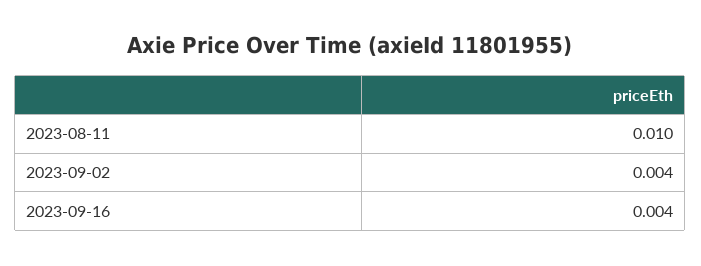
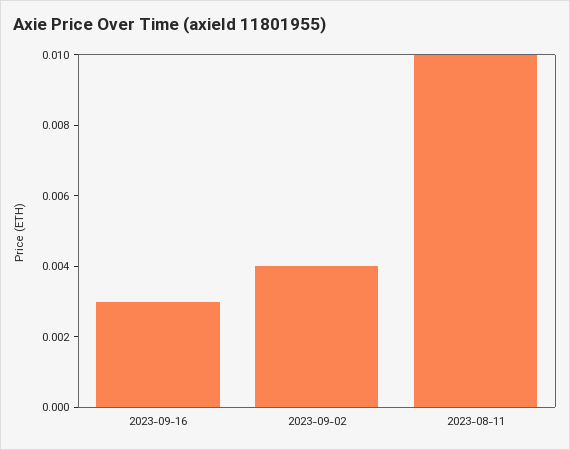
  {
    "2023-08-11": 0.01,
    "2023-09-02": 0.004,
-   "2023-09-16": 0.004
+   "2023-09-16": 0.003
  }

